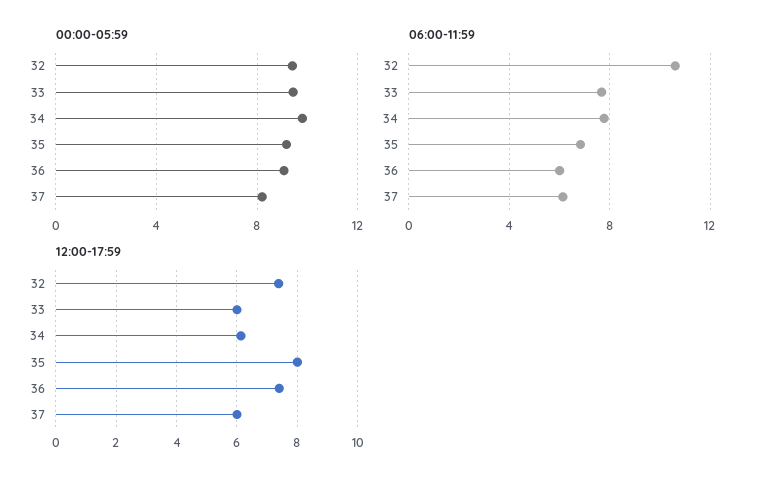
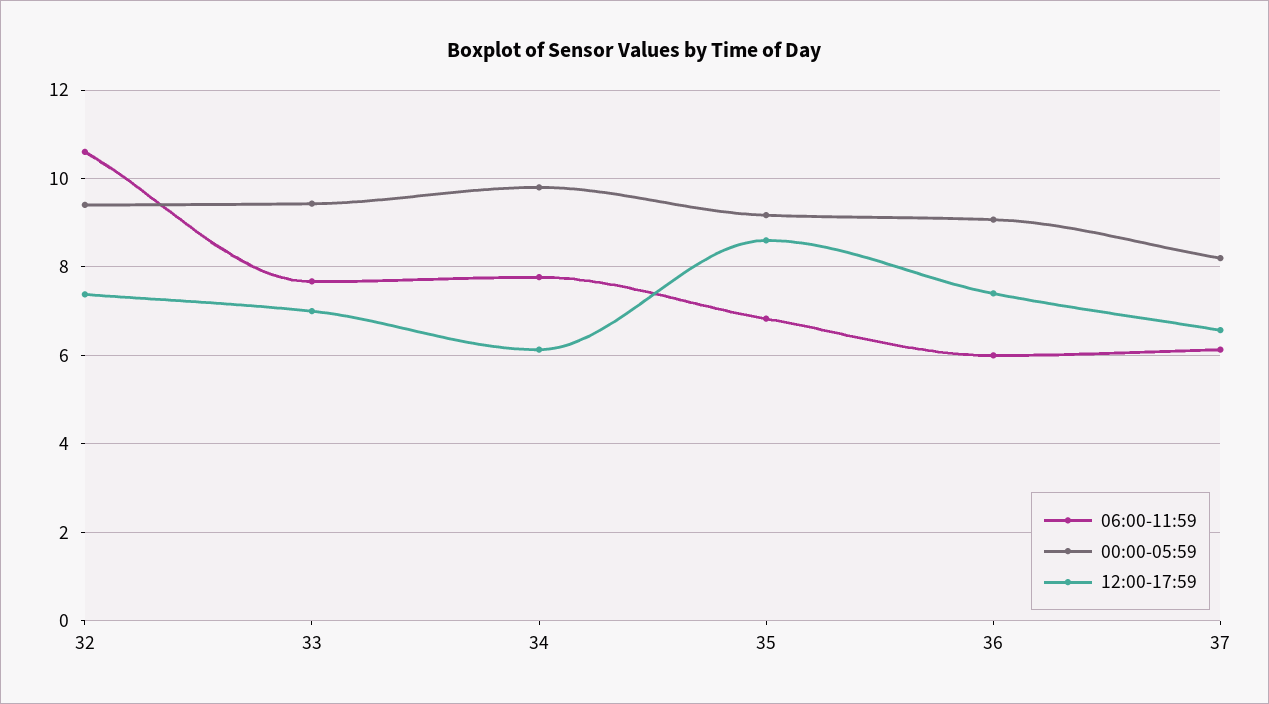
  {
    "00:00-05:59": {
      "32": 9.4,
      "33": 9.4,
      "34": 9.8,
      "35": 9.2,
      "36": 9,
      "37": 8.2
    },
    "06:00-11:59": {
      "32": 10.6,
      "33": 7.6,
      "34": 7.8,
      "35": 6.8,
      "36": 6,
      "37": 6.2
    },
    "12:00-17:59": {
      "32": 7.4,
-     "33": 6,
+     "33": 7,
      "34": 6.2,
-     "35": 8,
+     "35": 8.6,
      "36": 7.4,
-     "37": 6
+     "37": 6.6
    }
  }

